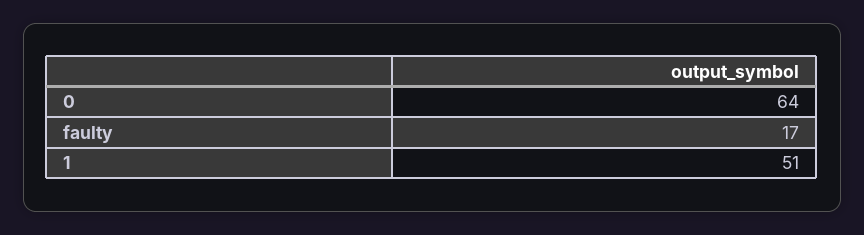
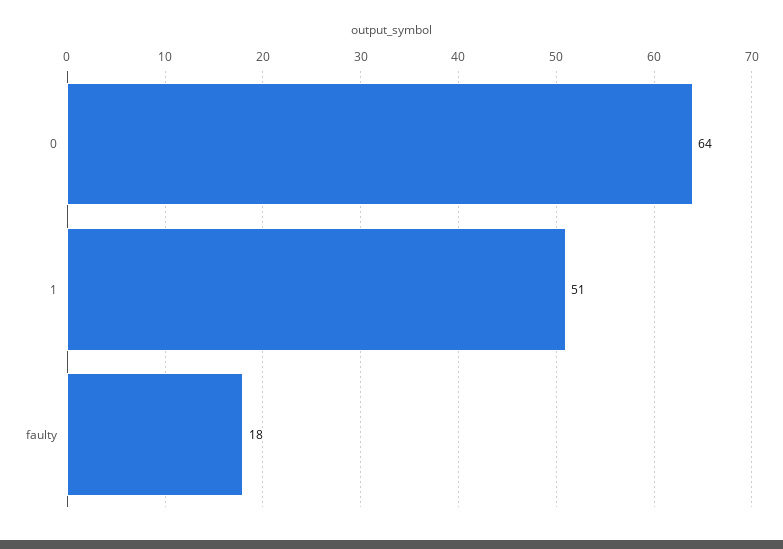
  {
    "0": 64,
-   "faulty": 17,
+   "faulty": 18,
    "1": 51
  }

